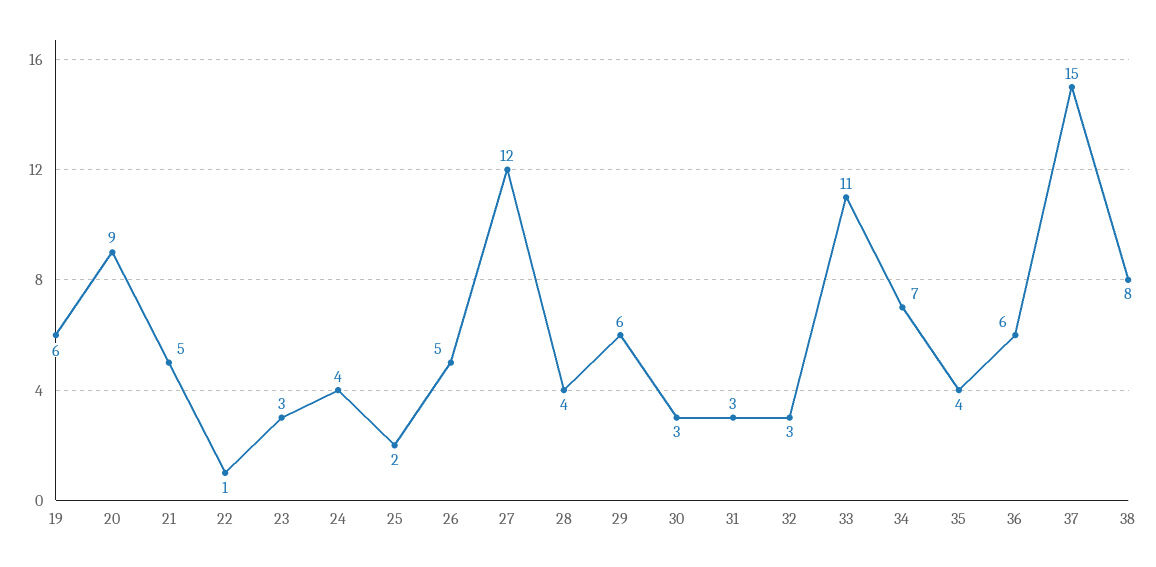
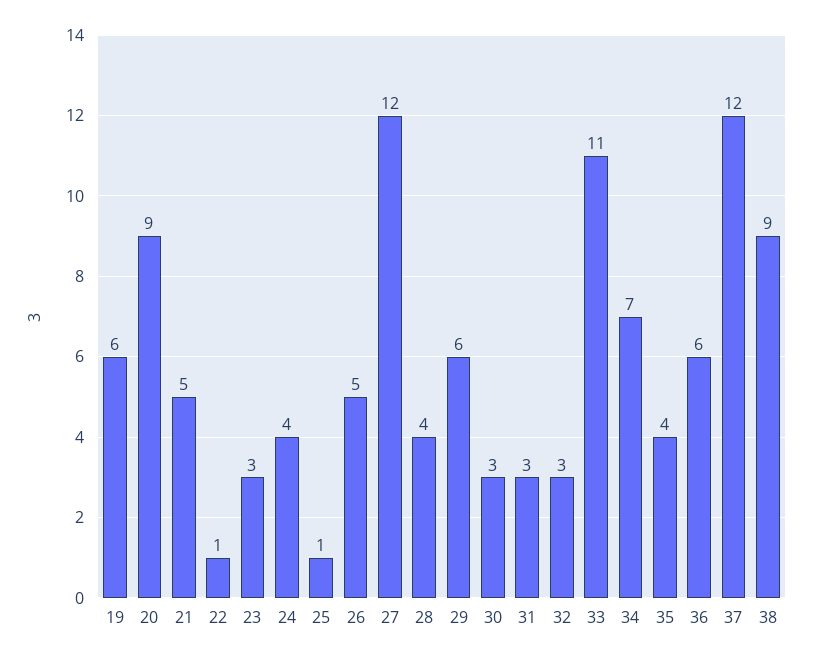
  {
    "19": 6,
    "20": 9,
    "21": 5,
    "22": 1,
    "23": 3,
    "24": 4,
-   "25": 2,
+   "25": 1,
    "26": 5,
    "27": 12,
    "28": 4,
    "29": 6,
    "30": 3,
    "31": 3,
    "32": 3,
    "33": 11,
    "34": 7,
    "35": 4,
    "36": 6,
-   "37": 15,
+   "37": 12,
-   "38": 8
+   "38": 9
  }

